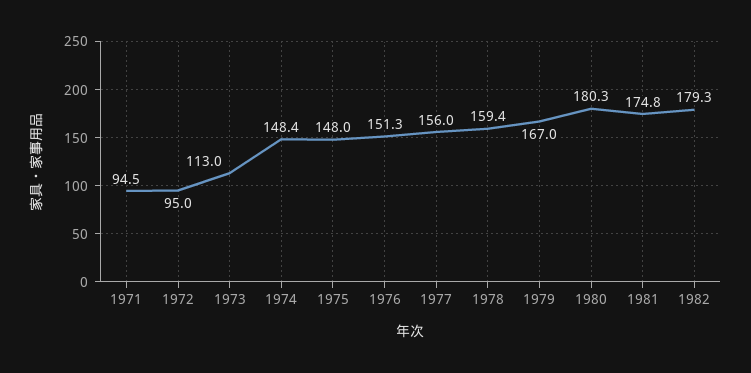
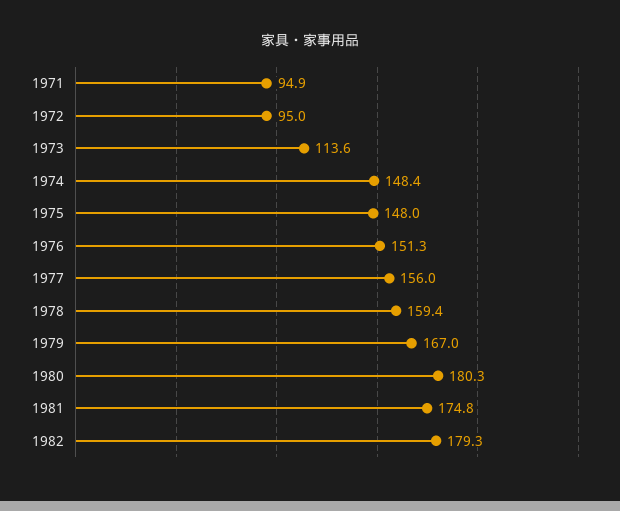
  {
-   "1971": 94.5,
+   "1971": 94.9,
    "1972": 95,
-   "1973": 113,
+   "1973": 113.6,
    "1974": 148.4,
    "1975": 148,
    "1976": 151.3,
    "1977": 156,
    "1978": 159.4,
    "1979": 167,
    "1980": 180.3,
    "1981": 174.8,
    "1982": 179.3
  }

